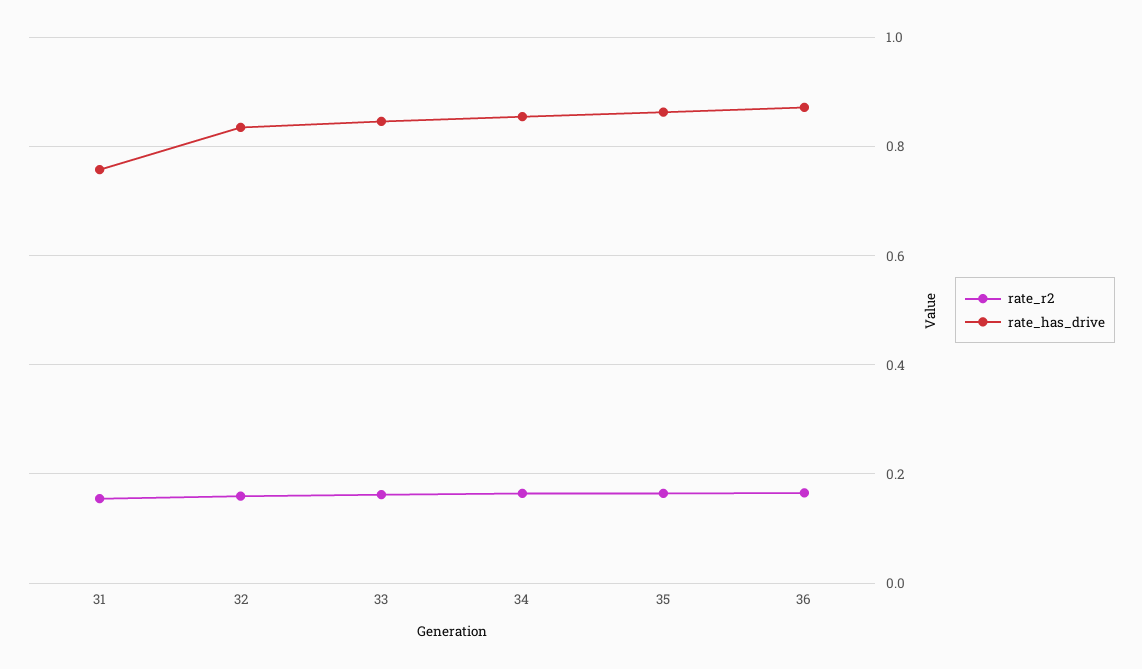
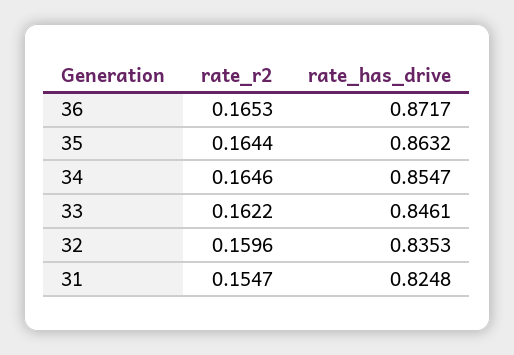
  {
    "rate_r2": {
      "31": 0.1547,
      "32": 0.1596,
      "33": 0.1622,
      "34": 0.1646,
      "35": 0.1644,
      "36": 0.1653
    },
    "rate_has_drive": {
-     "31": 0.76,
+     "31": 0.8248,
      "32": 0.8353,
      "33": 0.8461,
      "34": 0.8547,
      "35": 0.8632,
      "36": 0.8717
    }
  }

